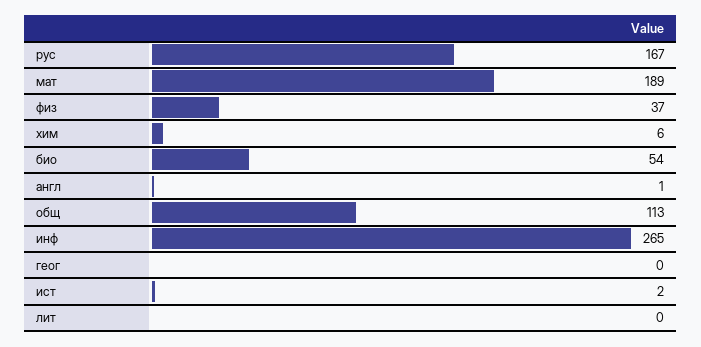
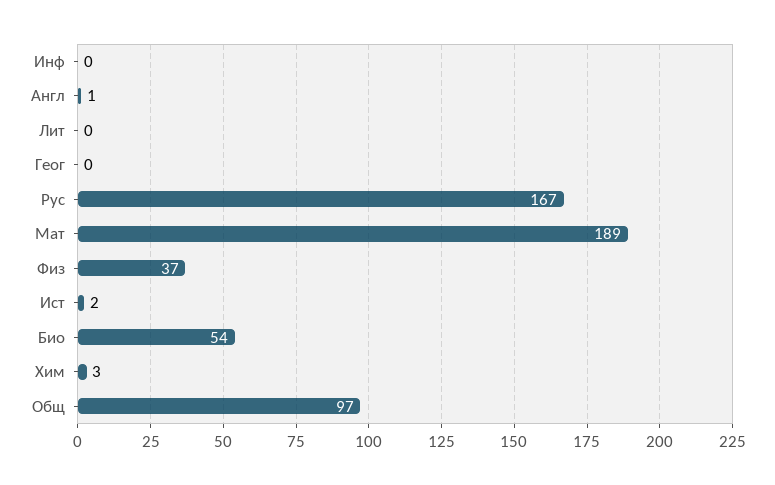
  {
    "рус": 167,
    "мат": 189,
    "физ": 37,
-   "хим": 6,
+   "хим": 3,
    "био": 54,
    "англ": 1,
-   "общ": 113,
+   "общ": 97,
-   "инф": 265,
+   "инф": 0,
    "геог": 0,
    "ист": 2,
    "лит": 0
  }

